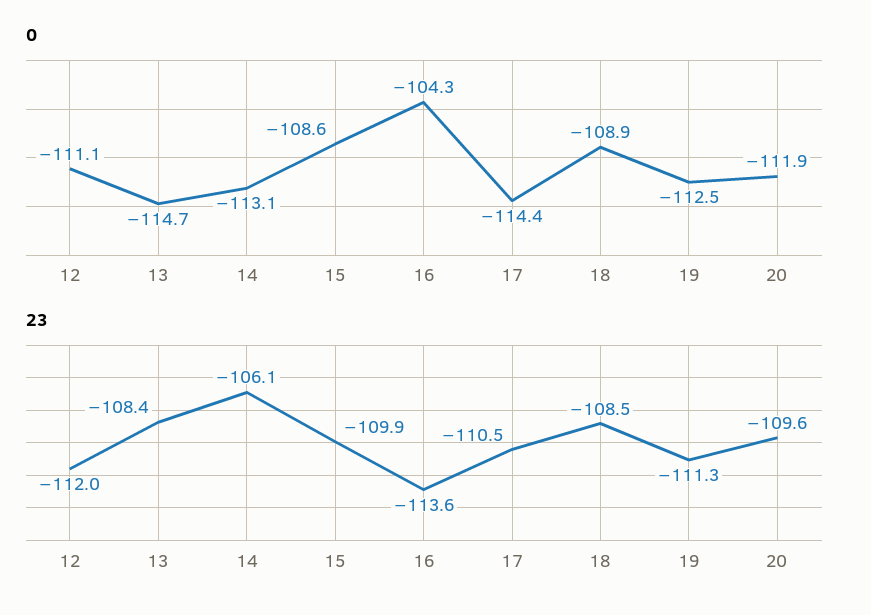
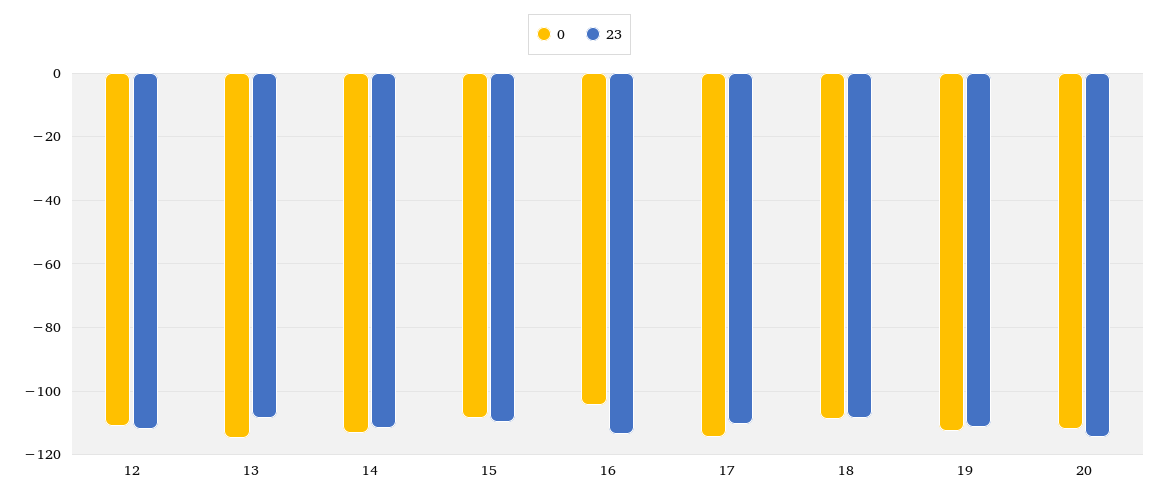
  {
    "0": {
      "12": -111.1,
      "13": -114.7,
      "14": -113.1,
      "15": -108.6,
      "16": -104.3,
      "17": -114.4,
      "18": -108.9,
      "19": -112.5,
      "20": -111.9
    },
    "23": {
      "12": -112,
      "13": -108.4,
-     "14": -106.1,
+     "14": -112,
      "15": -109.9,
      "16": -113.6,
      "17": -110.5,
      "18": -108.5,
      "19": -111.3,
-     "20": -109.6
+     "20": -114
    }
  }

